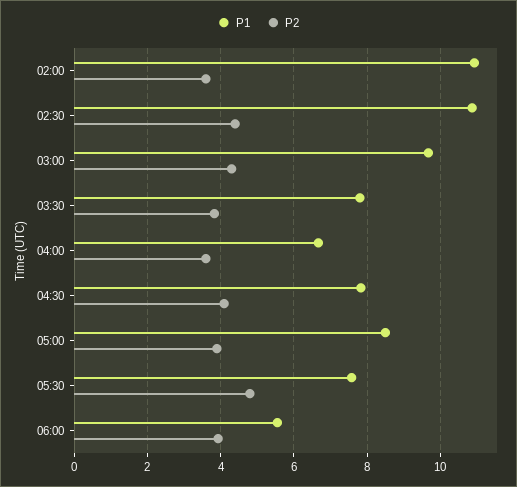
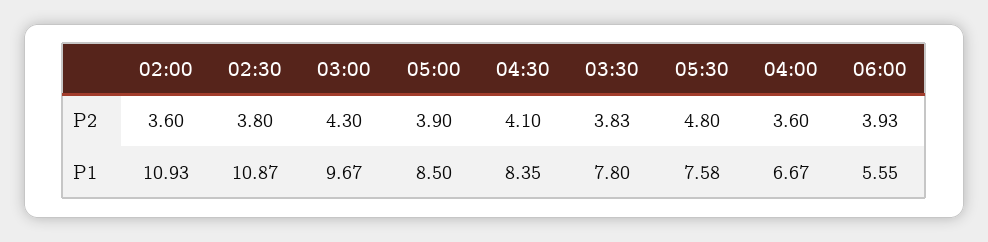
  {
    "P1": {
      "02:00": 10.93,
      "02:30": 10.87,
      "03:00": 9.67,
      "03:30": 7.8,
      "04:00": 6.67,
-     "04:30": 7.8,
+     "04:30": 8.35,
      "05:00": 8.5,
      "05:30": 7.58,
      "06:00": 5.55
    },
    "P2": {
      "02:00": 3.6,
-     "02:30": 4.4,
+     "02:30": 3.8,
      "03:00": 4.3,
      "03:30": 3.83,
      "04:00": 3.6,
      "04:30": 4.1,
      "05:00": 3.9,
      "05:30": 4.8,
      "06:00": 3.93
    }
  }

